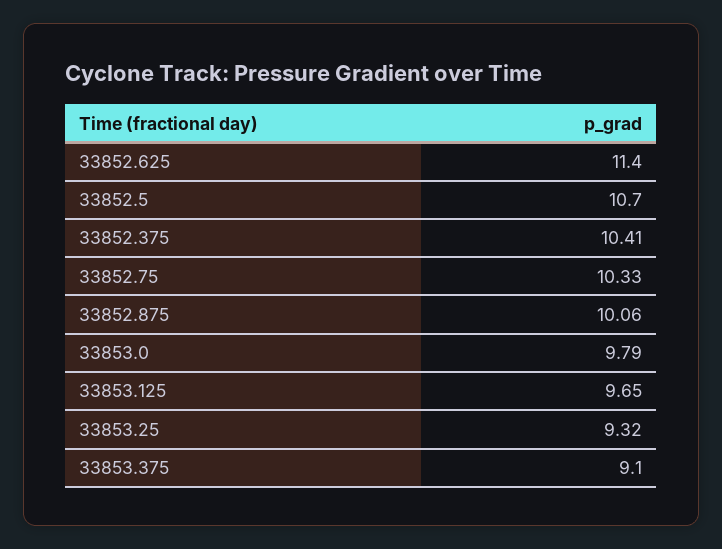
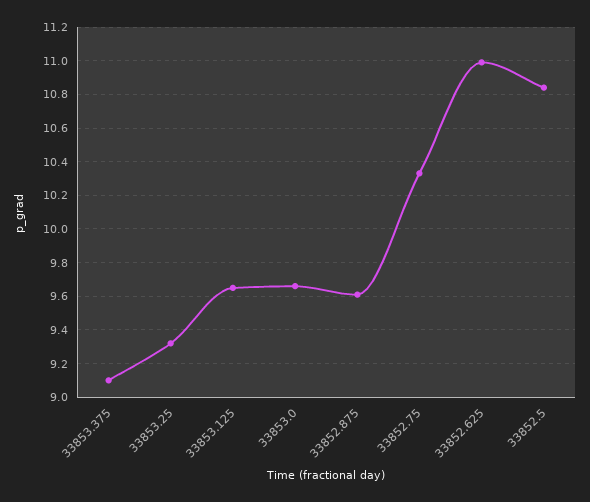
  {
-   "33852.625": 11.4,
+   "33852.625": 11,
-   "33852.5": 10.7,
+   "33852.5": 10.85,
-   "33852.375": 10.41,
    "33852.75": 10.33,
-   "33852.875": 10.06,
+   "33852.875": 9.6,
-   "33853.0": 9.79,
+   "33853.0": 9.65,
    "33853.125": 9.65,
    "33853.25": 9.32,
    "33853.375": 9.1
  }

